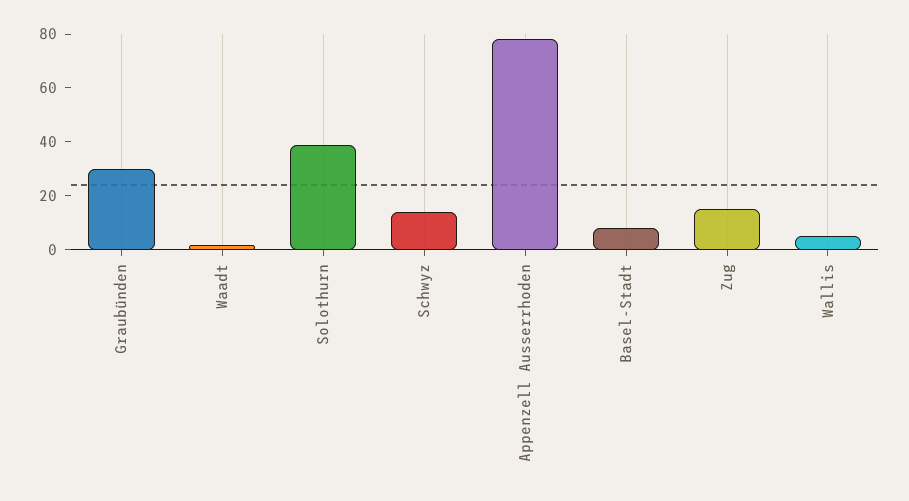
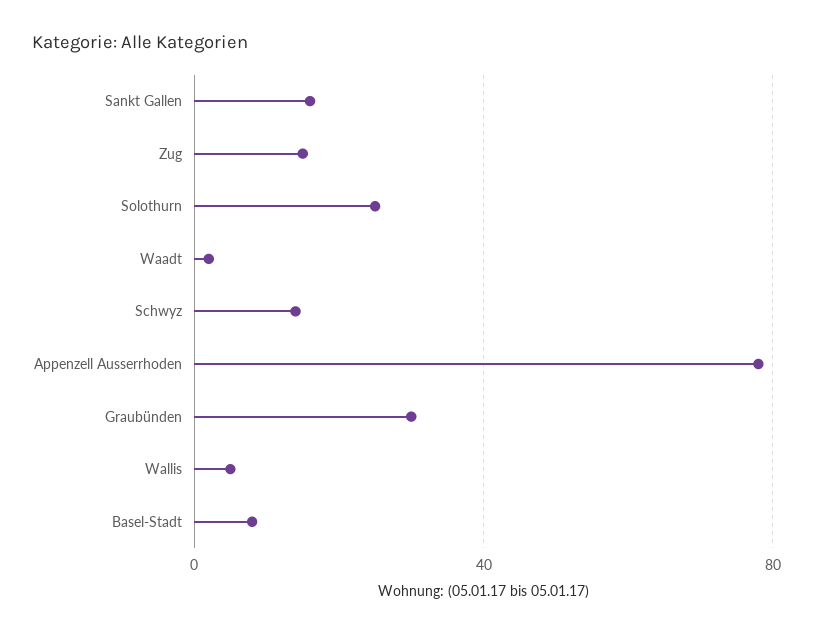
  {
    "Graubünden": 30,
    "Waadt": 0,
-   "Solothurn": 40,
+   "Solothurn": 25,
    "Schwyz": 15,
    "Appenzell Ausserrhoden": 80,
    "Basel-Stadt": 10,
    "Zug": 15,
-   "Wallis": 5
+   "Wallis": 5,
+   "Sankt Gallen": 15
  }

